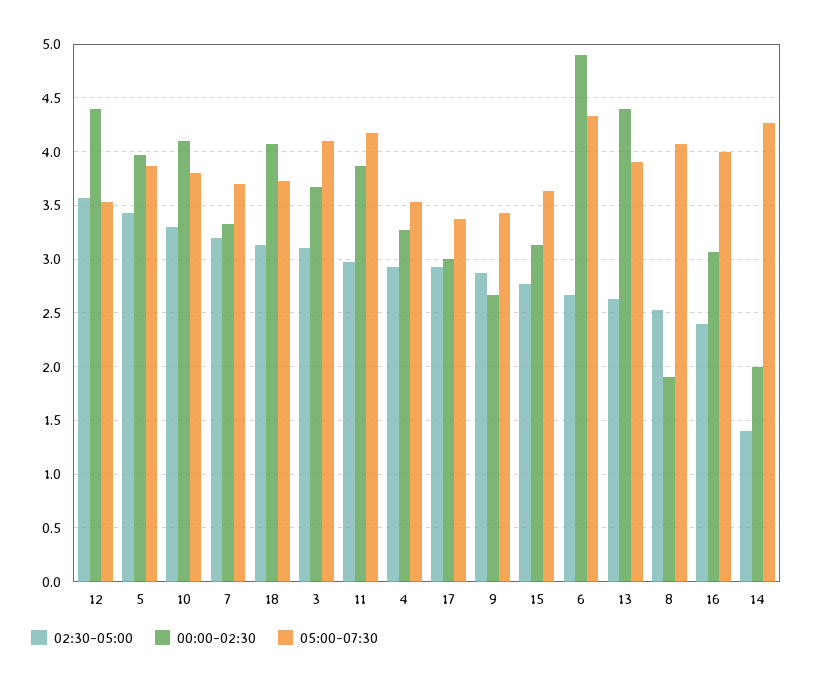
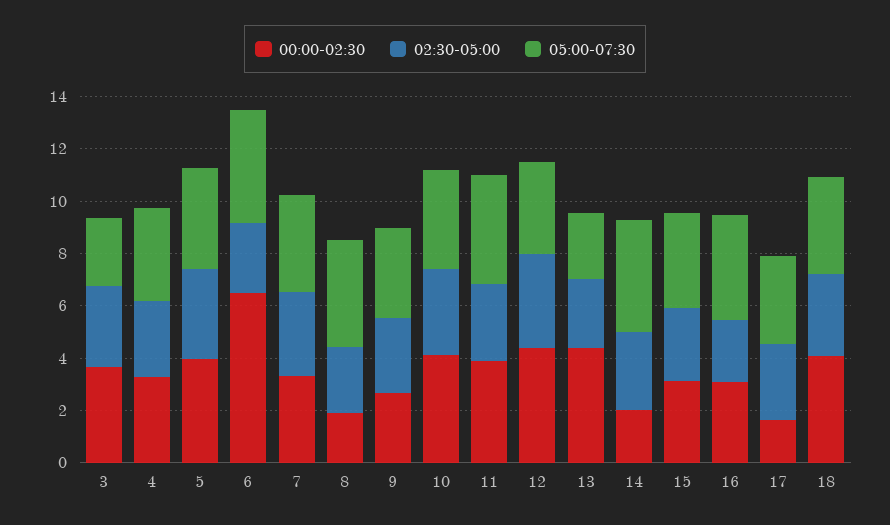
  {
    "02:30-05:00": {
      "12": 3.6,
      "5": 3.4,
      "10": 3.3,
      "7": 3.2,
      "18": 3.1,
      "3": 3.1,
      "11": 3,
      "4": 2.9,
      "17": 2.9,
      "9": 2.9,
      "15": 2.8,
      "6": 2.7,
      "13": 2.6,
      "8": 2.5,
      "16": 2.4,
-     "14": 1.4
+     "14": 3
    },
    "00:00-02:30": {
      "12": 4.4,
      "5": 4,
      "10": 4.1,
      "7": 3.3,
      "18": 4.1,
      "3": 3.7,
      "11": 3.9,
      "4": 3.3,
-     "17": 3,
+     "17": 1.5,
      "9": 2.7,
      "15": 3.1,
-     "6": 4.9,
+     "6": 6.5,
      "13": 4.4,
      "8": 1.9,
      "16": 3.1,
      "14": 2
    },
    "05:00-07:30": {
      "12": 3.5,
      "5": 3.9,
      "10": 3.8,
      "7": 3.7,
      "18": 3.7,
-     "3": 4.1,
+     "3": 2.5,
      "11": 4.2,
      "4": 3.5,
      "17": 3.4,
      "9": 3.4,
      "15": 3.6,
      "6": 4.3,
-     "13": 3.9,
+     "13": 2.5,
      "8": 4.1,
      "16": 4,
      "14": 4.3
    }
  }

